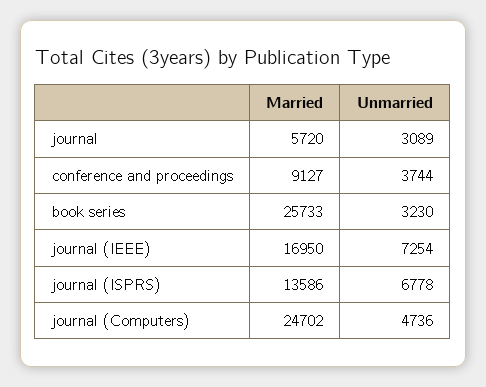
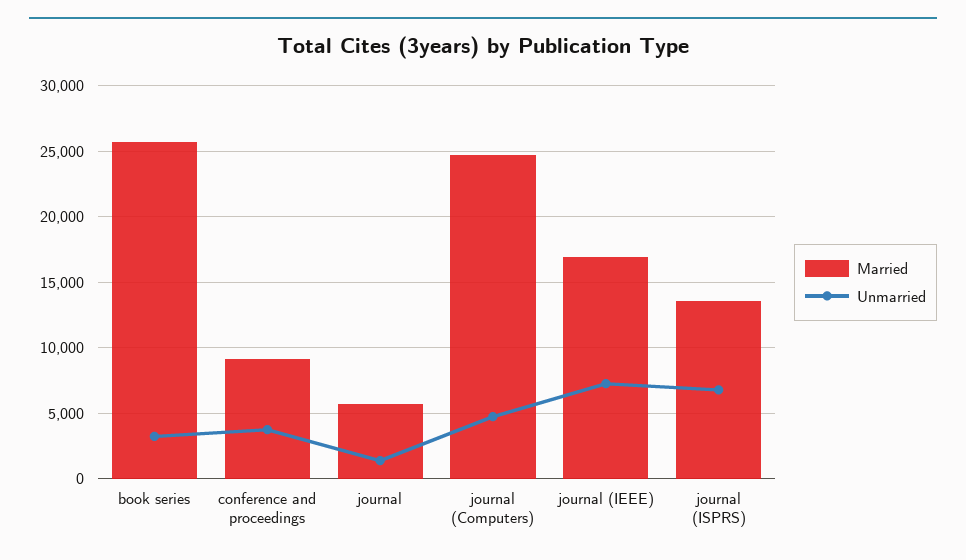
  {
    "Married": {
      "journal": 5720,
      "conference and proceedings": 9127,
      "book series": 25733,
      "journal (IEEE)": 16950,
      "journal (ISPRS)": 13586,
      "journal (Computers)": 24702
    },
    "Unmarried": {
-     "journal": 3089,
+     "journal": 1500,
      "conference and proceedings": 3744,
      "book series": 3230,
      "journal (IEEE)": 7254,
      "journal (ISPRS)": 6778,
      "journal (Computers)": 4736
    }
  }

